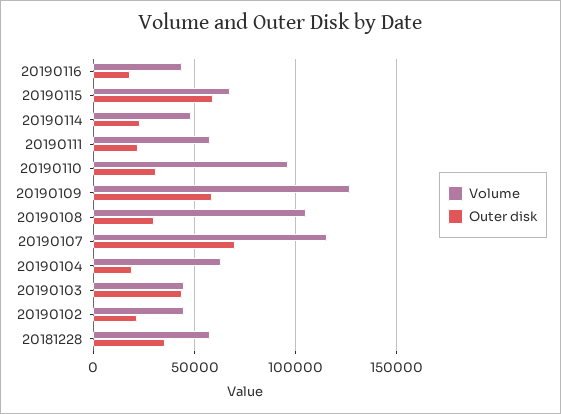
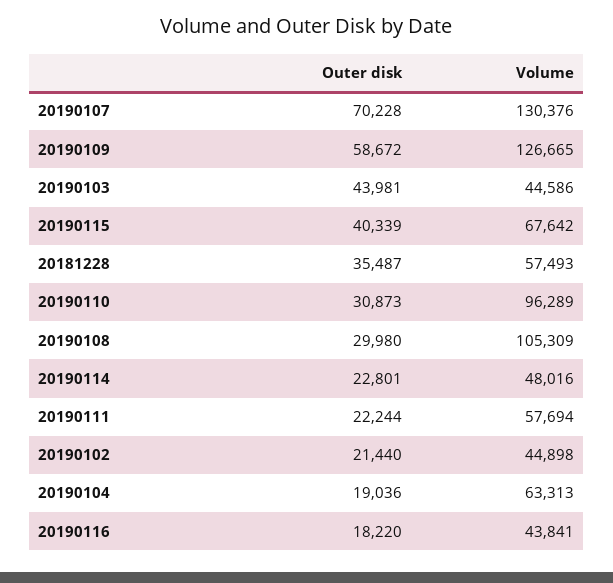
  {
    "Volume": {
      "20190116": 43841,
      "20190115": 67642,
      "20190114": 48016,
      "20190111": 57694,
      "20190110": 96289,
      "20190109": 126665,
      "20190108": 105309,
-     "20190107": 115000,
+     "20190107": 130376,
      "20190104": 63313,
      "20190103": 44586,
      "20190102": 44898,
      "20181228": 57493
    },
    "Outer disk": {
      "20190116": 18220,
-     "20190115": 60000,
+     "20190115": 40339,
      "20190114": 22801,
      "20190111": 22244,
      "20190110": 30873,
      "20190109": 58672,
      "20190108": 29980,
      "20190107": 70228,
      "20190104": 19036,
      "20190103": 43981,
      "20190102": 21440,
      "20181228": 35487
    }
  }

